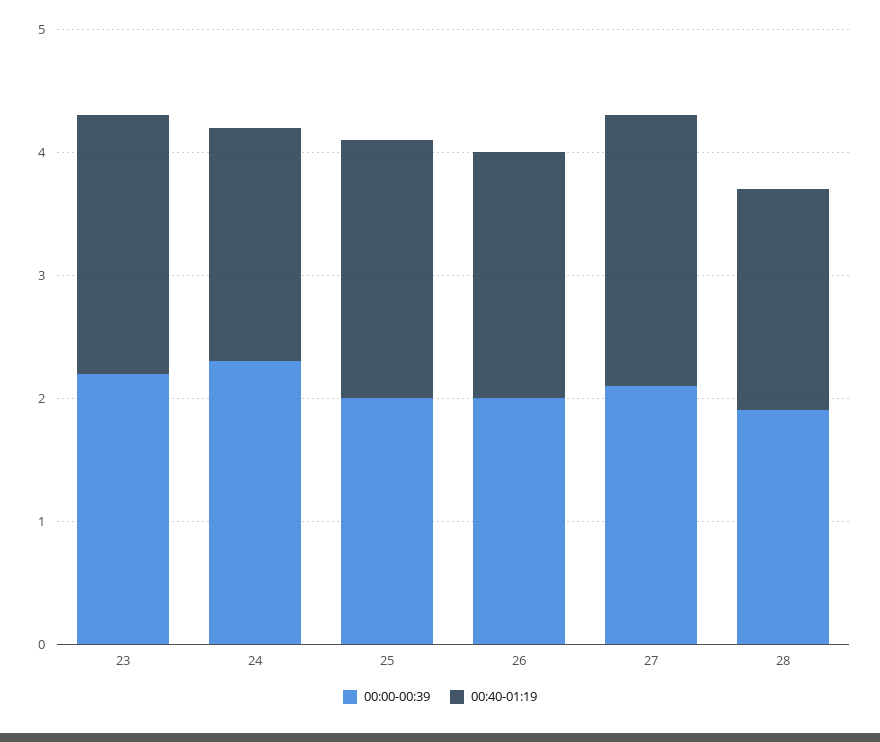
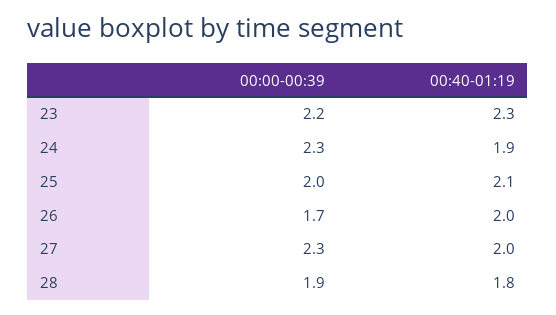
  {
    "00:00-00:39": {
      "23": 2.2,
      "24": 2.3,
      "25": 2,
-     "26": 2,
+     "26": 1.7,
-     "27": 2.1,
+     "27": 2.3,
      "28": 1.9
    },
    "00:40-01:19": {
-     "23": 2.1,
+     "23": 2.3,
      "24": 1.9,
      "25": 2.1,
      "26": 2,
-     "27": 2.2,
+     "27": 2,
      "28": 1.8
    }
  }

